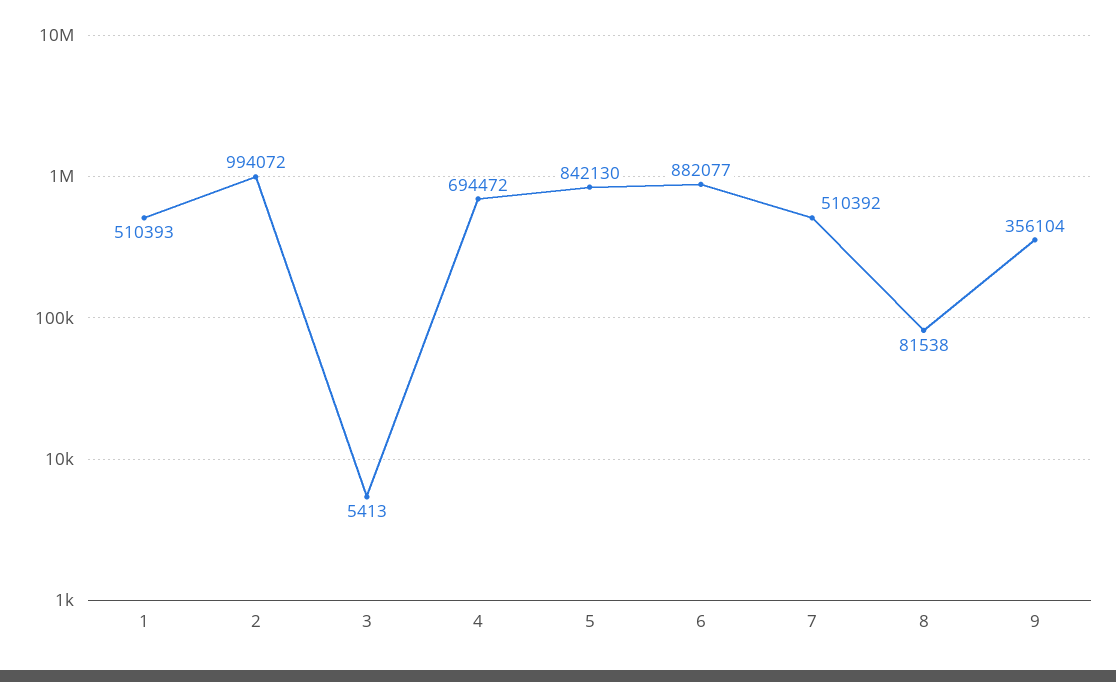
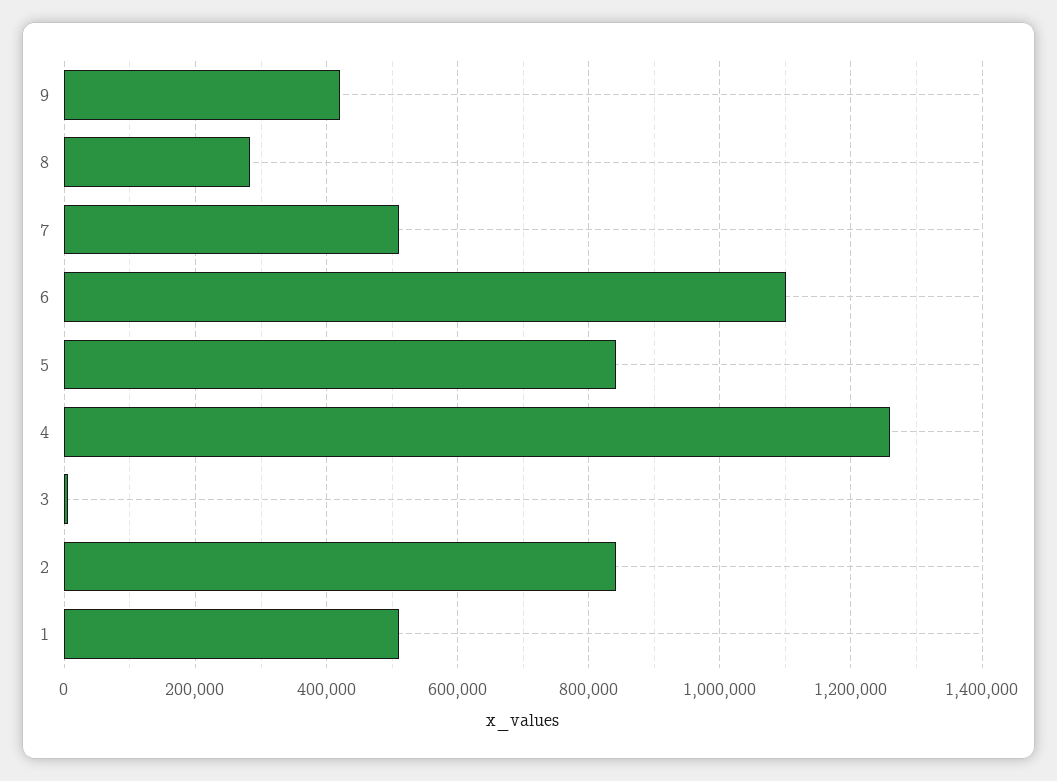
  {
    "1": 510393,
-   "2": 994072,
+   "2": 840000,
    "3": 5413,
-   "4": 694472,
+   "4": 1260000,
    "5": 842130,
-   "6": 882077,
+   "6": 1100000,
    "7": 510392,
-   "8": 81538,
+   "8": 280000,
-   "9": 356104
+   "9": 420000
  }

